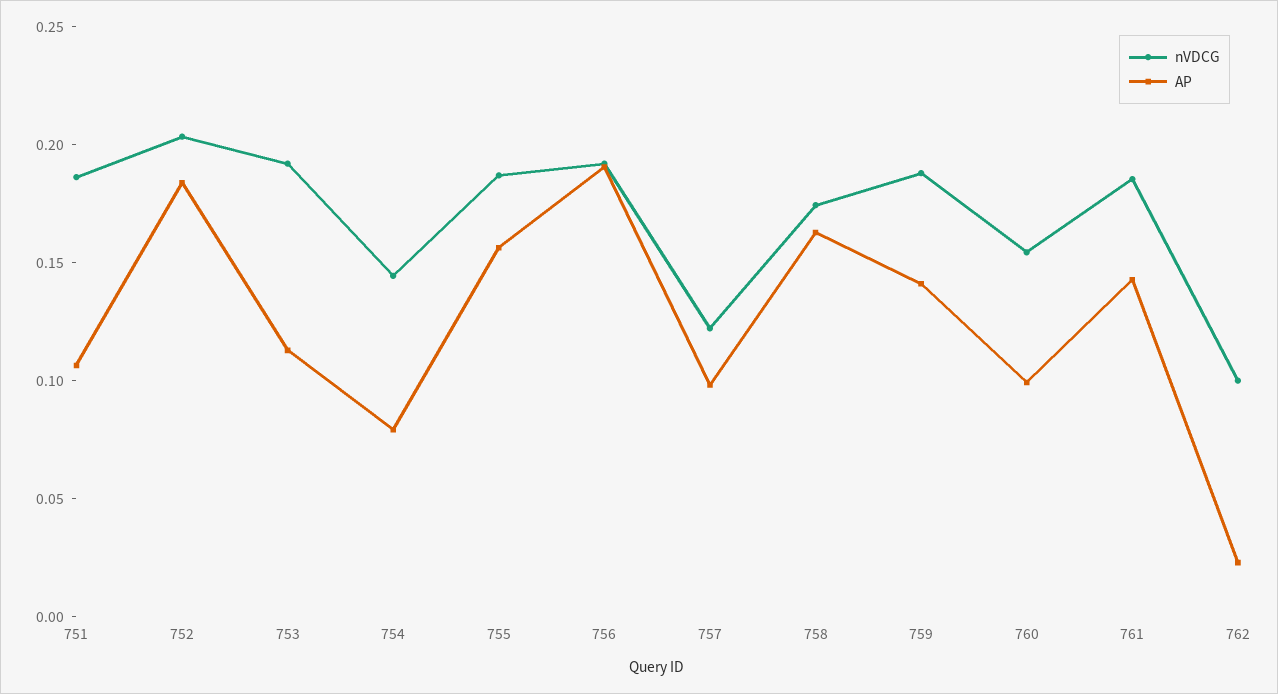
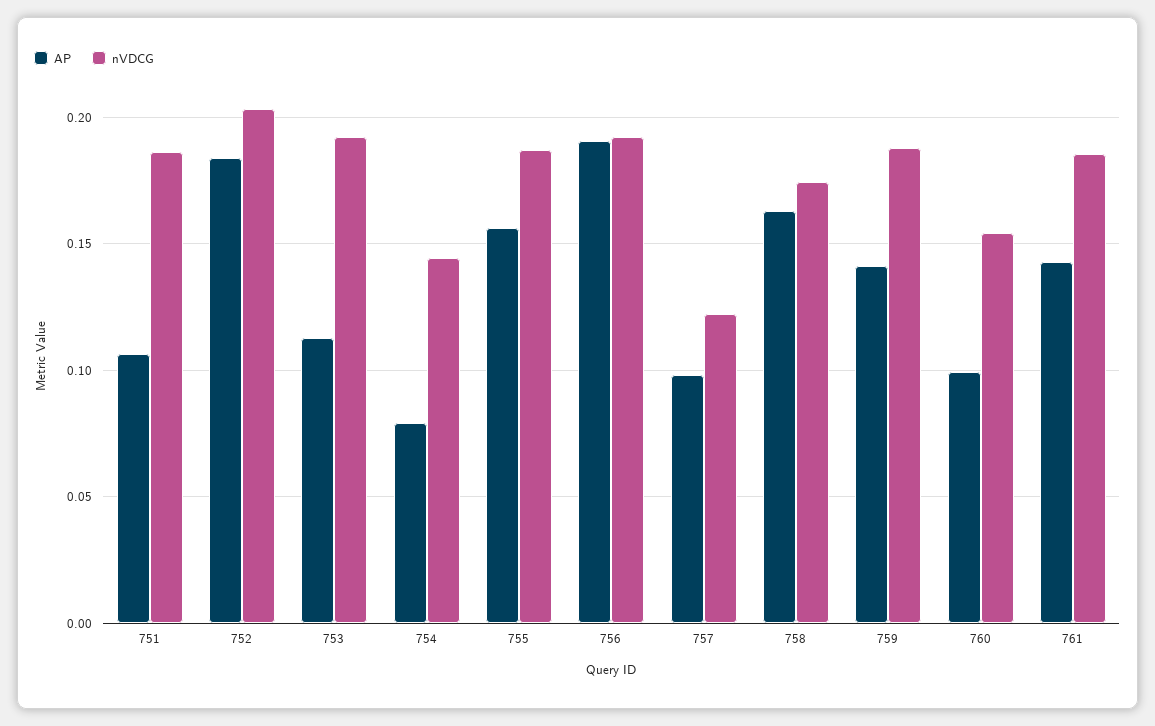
  {
    "nVDCG": {
      "751": 0.185,
      "752": 0.205,
      "753": 0.19,
      "754": 0.145,
      "755": 0.185,
      "756": 0.19,
      "757": 0.12,
      "758": 0.175,
      "759": 0.19,
      "760": 0.155,
-     "761": 0.185,
+     "761": 0.185
-     "762": 0.1
    },
    "AP": {
      "751": 0.105,
      "752": 0.185,
      "753": 0.115,
      "754": 0.08,
      "755": 0.155,
      "756": 0.19,
      "757": 0.1,
      "758": 0.165,
      "759": 0.14,
      "760": 0.1,
-     "761": 0.145,
+     "761": 0.145
-     "762": 0.02
    }
  }

